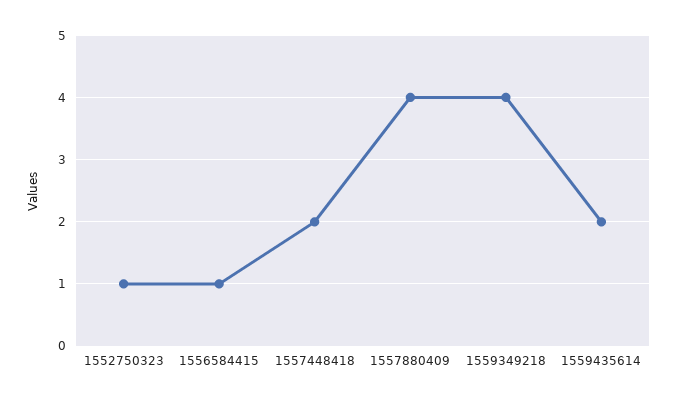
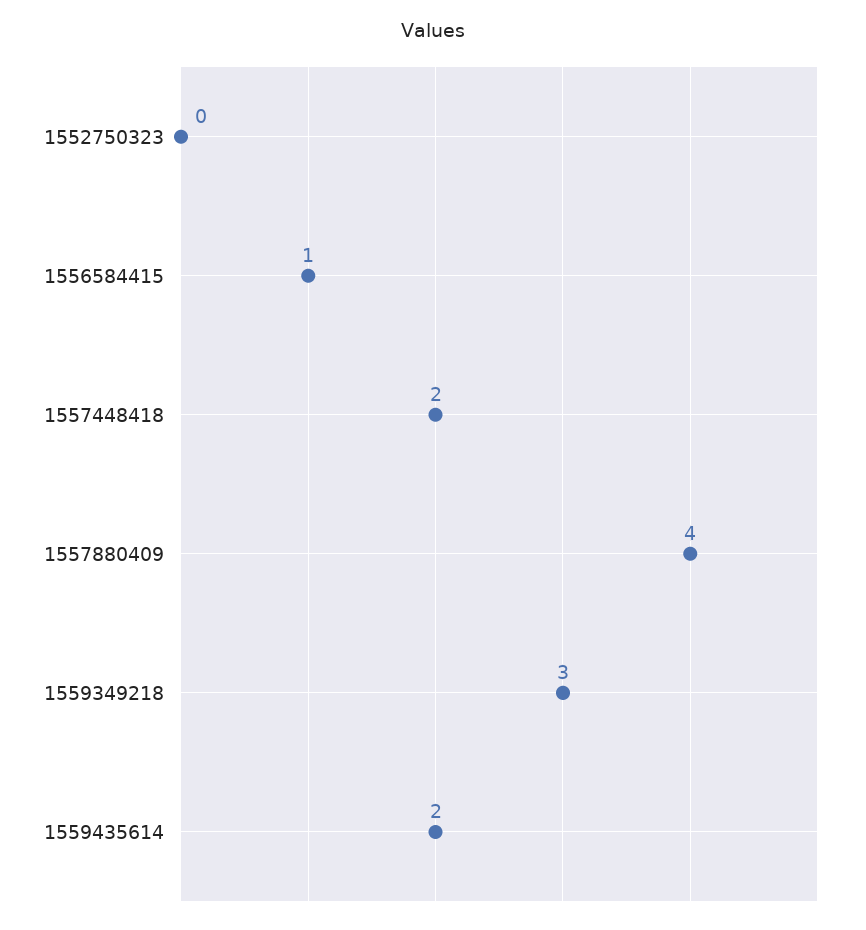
  {
-   "1552750323": 1,
+   "1552750323": 0,
    "1556584415": 1,
    "1557448418": 2,
    "1557880409": 4,
-   "1559349218": 4,
+   "1559349218": 3,
    "1559435614": 2
  }

